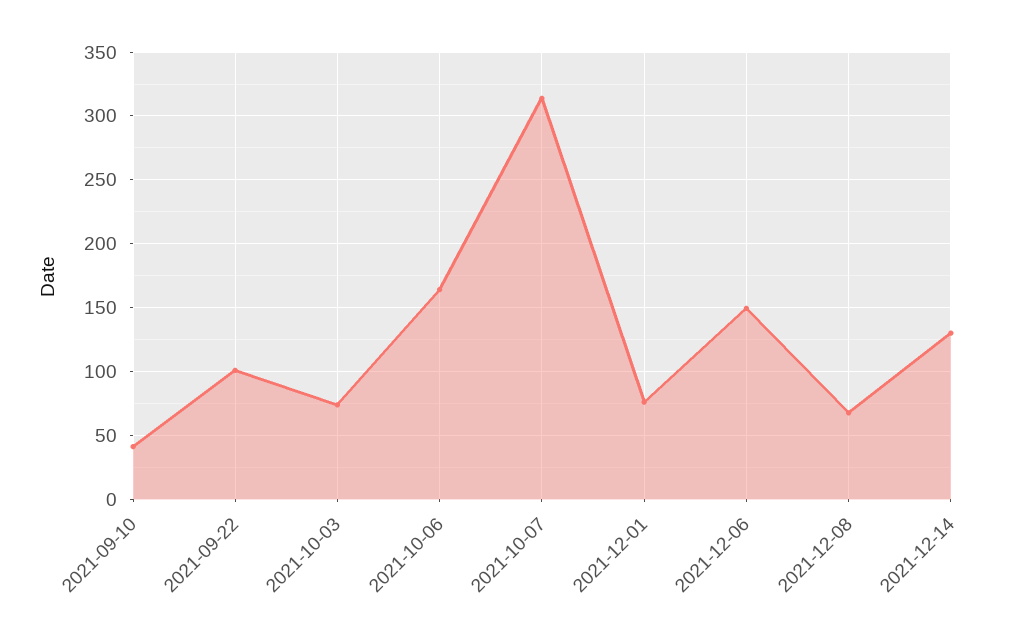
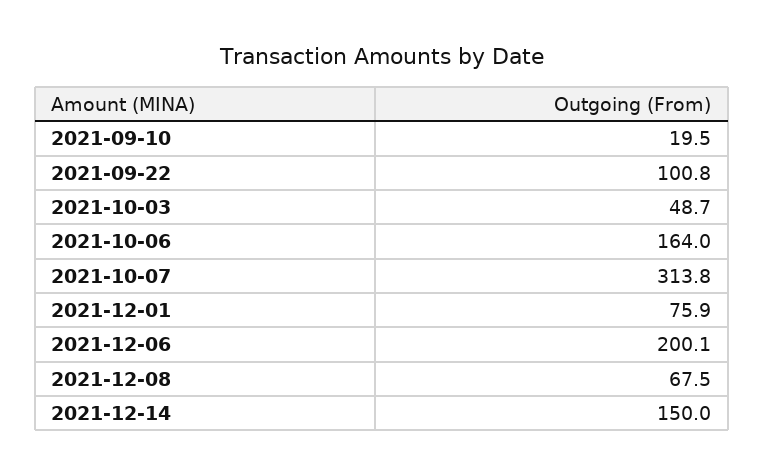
  {
-   "2021-09-10": 40,
+   "2021-09-10": 19.5,
    "2021-09-22": 100.8,
-   "2021-10-03": 75,
+   "2021-10-03": 48.7,
    "2021-10-06": 164,
    "2021-10-07": 313.8,
    "2021-12-01": 75.9,
-   "2021-12-06": 150,
+   "2021-12-06": 200.1,
    "2021-12-08": 67.5,
-   "2021-12-14": 130
+   "2021-12-14": 150
  }

